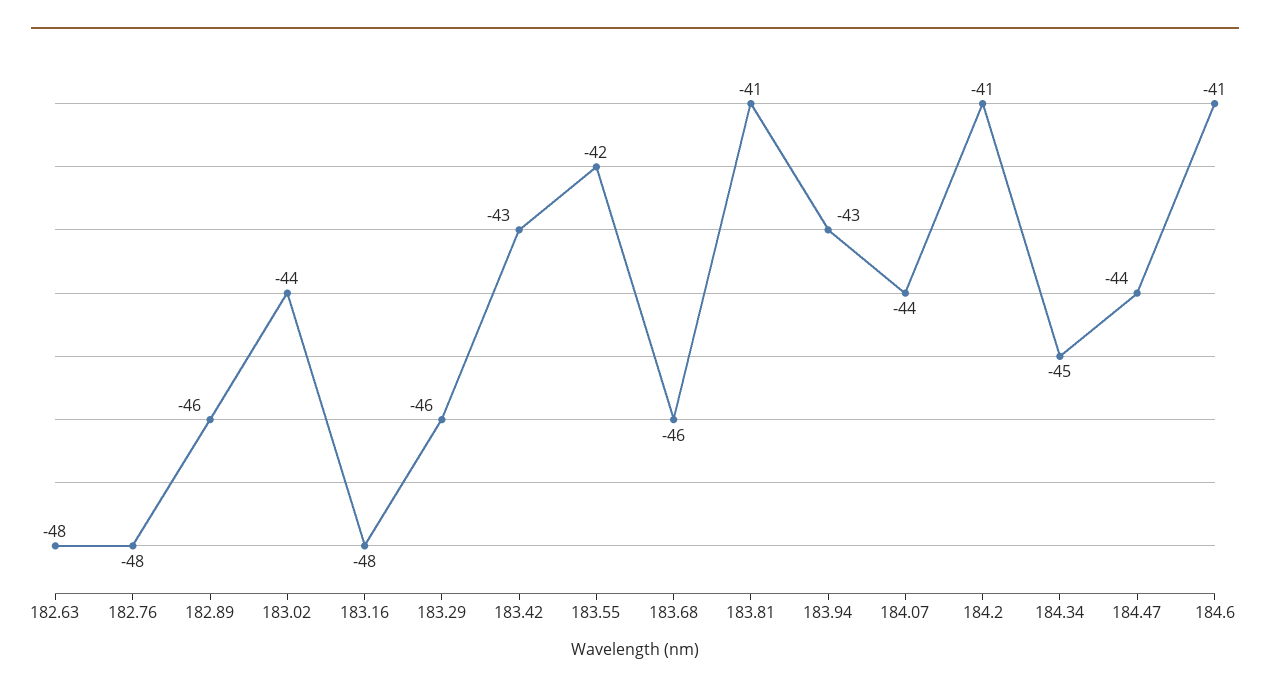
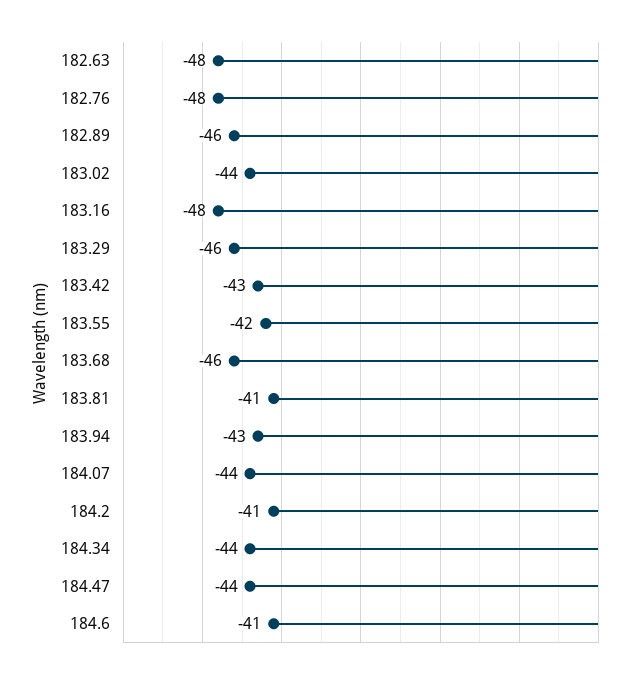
  {
    "182.63": -48,
    "182.76": -48,
    "182.89": -46,
    "183.02": -44,
    "183.16": -48,
    "183.29": -46,
    "183.42": -43,
    "183.55": -42,
    "183.68": -46,
    "183.81": -41,
    "183.94": -43,
    "184.07": -44,
    "184.2": -41,
-   "184.34": -45,
+   "184.34": -44,
    "184.47": -44,
    "184.6": -41
  }

